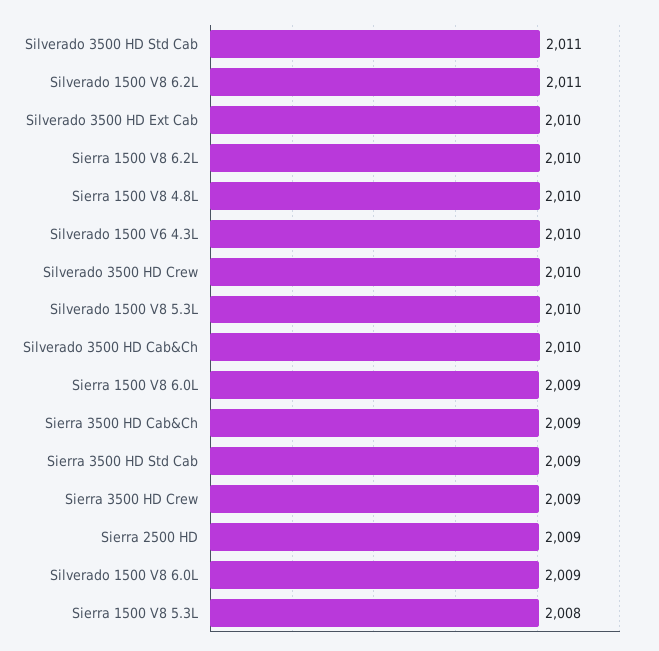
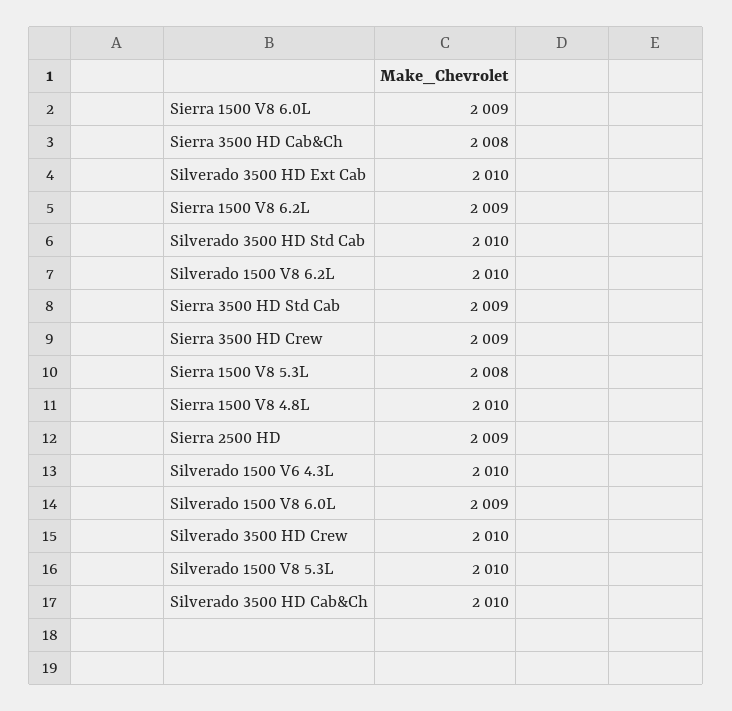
  {
-   "Silverado 3500 HD Std Cab": 2011,
+   "Silverado 3500 HD Std Cab": 2010,
-   "Silverado 1500 V8 6.2L": 2011,
+   "Silverado 1500 V8 6.2L": 2010,
    "Silverado 3500 HD Ext Cab": 2010,
-   "Sierra 1500 V8 6.2L": 2010,
+   "Sierra 1500 V8 6.2L": 2009,
    "Sierra 1500 V8 4.8L": 2010,
    "Silverado 1500 V6 4.3L": 2010,
    "Silverado 3500 HD Crew": 2010,
    "Silverado 1500 V8 5.3L": 2010,
    "Silverado 3500 HD Cab&Ch": 2010,
    "Sierra 1500 V8 6.0L": 2009,
-   "Sierra 3500 HD Cab&Ch": 2009,
+   "Sierra 3500 HD Cab&Ch": 2008,
    "Sierra 3500 HD Std Cab": 2009,
    "Sierra 3500 HD Crew": 2009,
    "Sierra 2500 HD": 2009,
    "Silverado 1500 V8 6.0L": 2009,
    "Sierra 1500 V8 5.3L": 2008
  }

